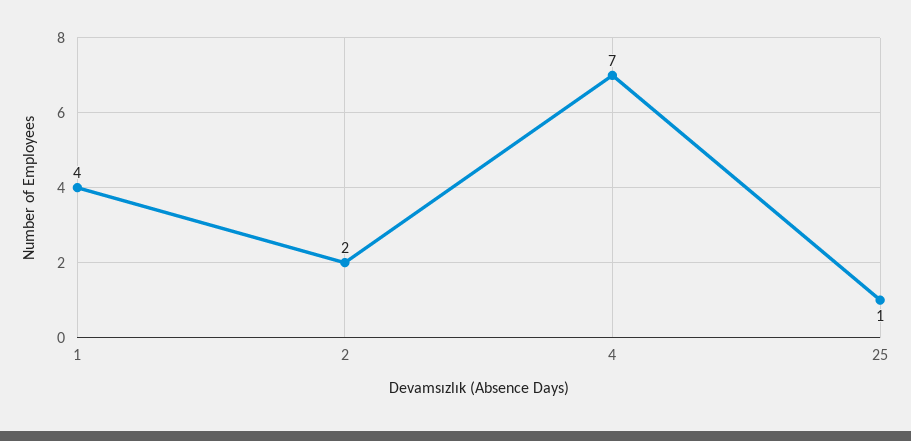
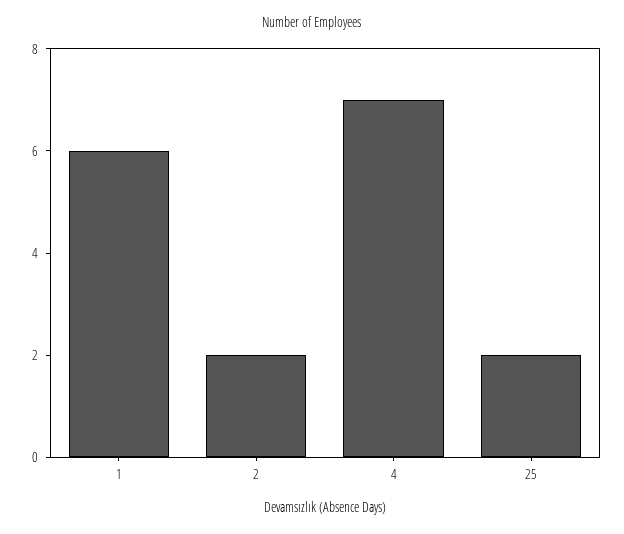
  {
-   "1": 4,
+   "1": 6,
    "2": 2,
    "4": 7,
-   "25": 1
+   "25": 2
  }

